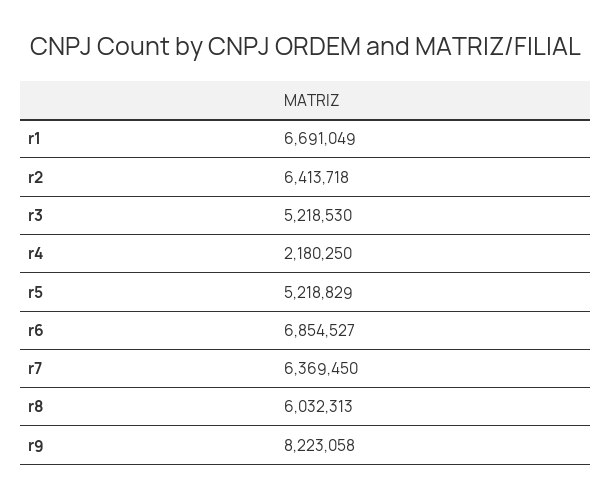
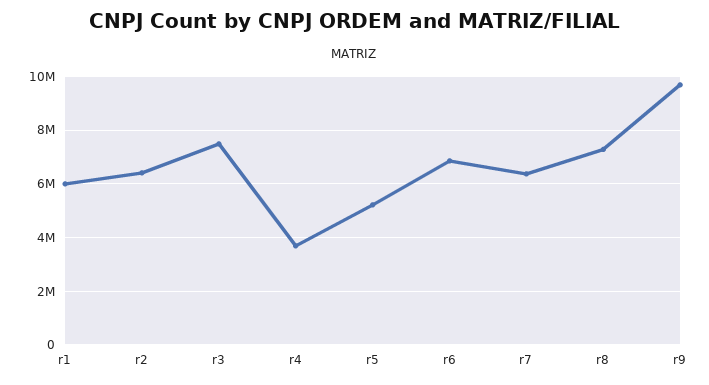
  {
-   "r1": 6691049,
+   "r1": 6000000,
    "r2": 6413718,
-   "r3": 5218530,
+   "r3": 7500000,
-   "r4": 2180250,
+   "r4": 3750000,
    "r5": 5218829,
    "r6": 6854527,
    "r7": 6369450,
-   "r8": 6032313,
+   "r8": 7250000,
-   "r9": 8223058
+   "r9": 9750000
  }

